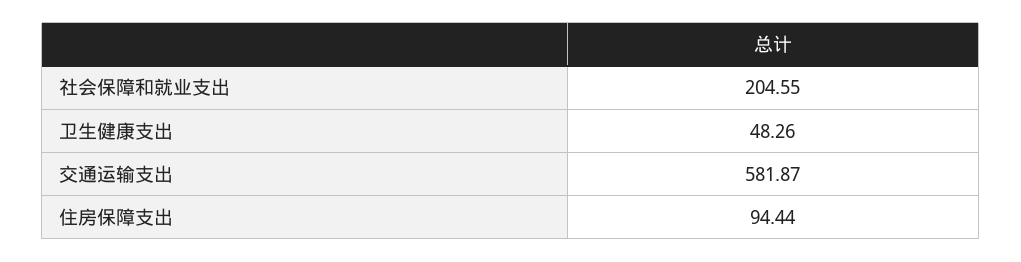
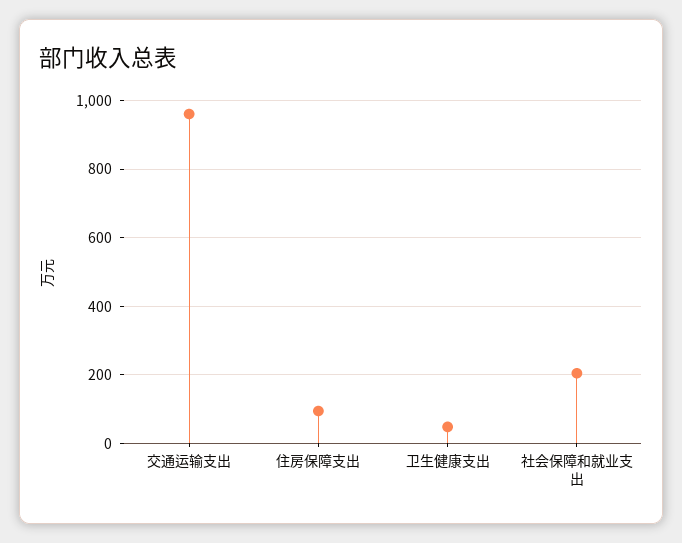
  {
    "社会保障和就业支出": 204.55,
    "卫生健康支出": 48.26,
-   "交通运输支出": 581.87,
+   "交通运输支出": 960,
    "住房保障支出": 94.44
  }

